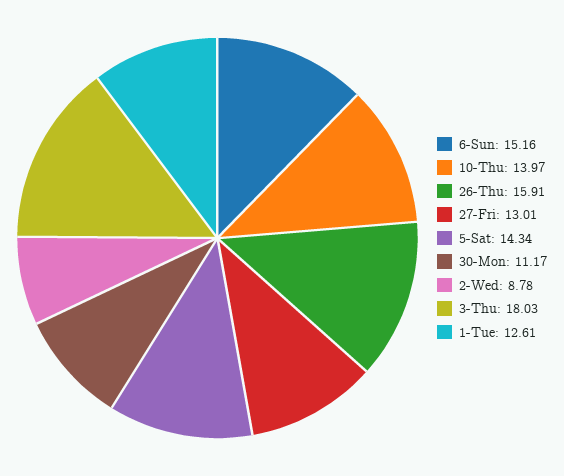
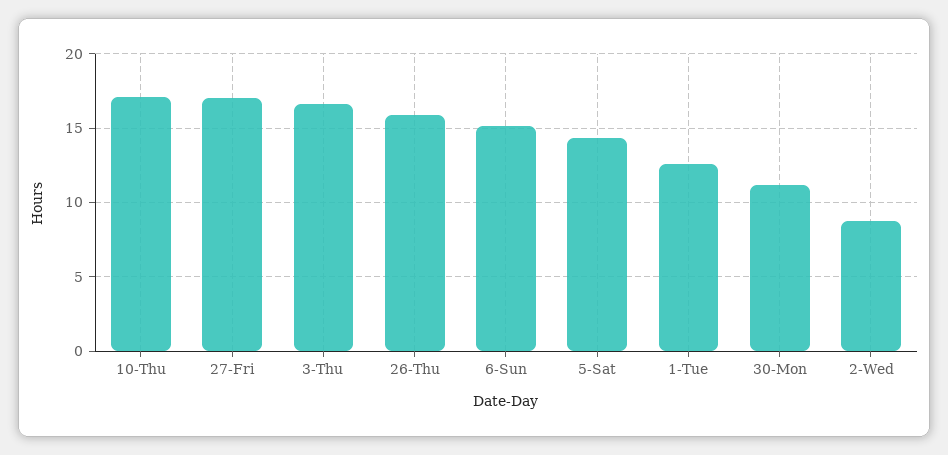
  {
    "6-Sun": 15.16,
-   "10-Thu": 13.97,
+   "10-Thu": 17,
    "26-Thu": 15.91,
-   "27-Fri": 13.01,
+   "27-Fri": 17,
    "5-Sat": 14.34,
    "30-Mon": 11.17,
    "2-Wed": 8.78,
-   "3-Thu": 18.03,
+   "3-Thu": 16.5,
    "1-Tue": 12.61
  }

